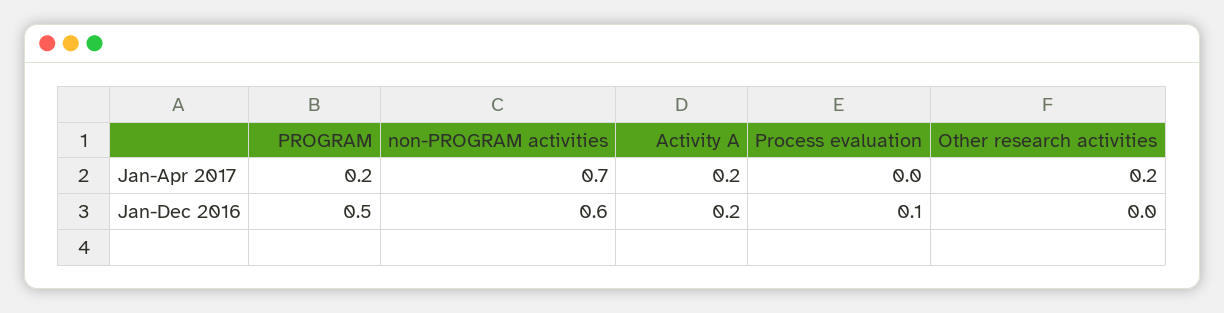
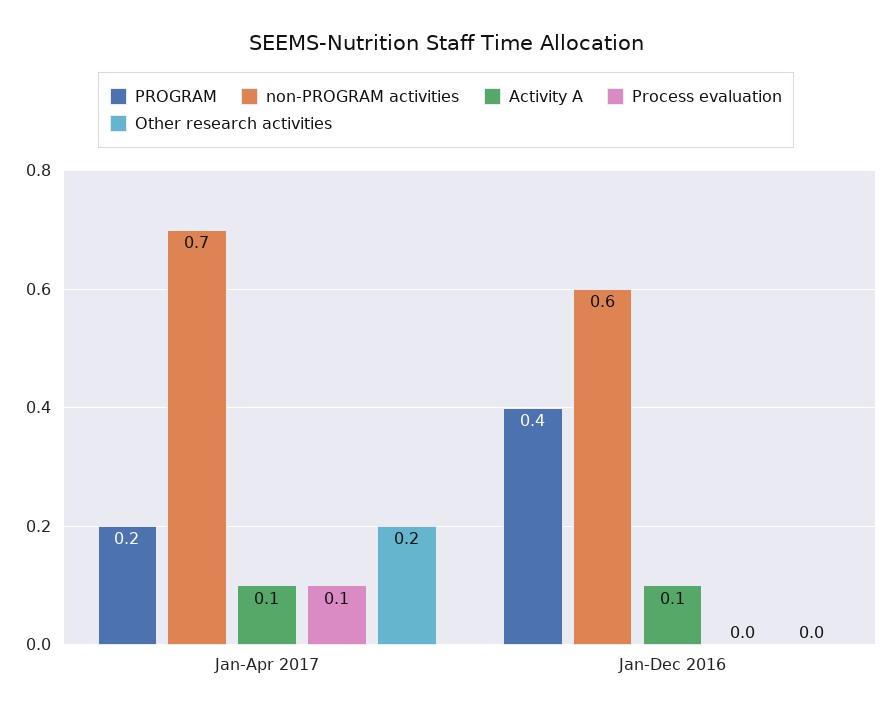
  {
    "PROGRAM": {
      "Jan-Apr 2017": 0.2,
-     "Jan-Dec 2016": 0.5
+     "Jan-Dec 2016": 0.4
    },
    "non-PROGRAM activities": {
      "Jan-Apr 2017": 0.7,
      "Jan-Dec 2016": 0.6
    },
    "Activity A": {
-     "Jan-Apr 2017": 0.2,
+     "Jan-Apr 2017": 0.1,
-     "Jan-Dec 2016": 0.2
+     "Jan-Dec 2016": 0.1
    },
    "Process evaluation": {
-     "Jan-Apr 2017": 0,
+     "Jan-Apr 2017": 0.1,
-     "Jan-Dec 2016": 0.1
+     "Jan-Dec 2016": 0
    },
    "Other research activities": {
      "Jan-Apr 2017": 0.2,
      "Jan-Dec 2016": 0
    }
  }

